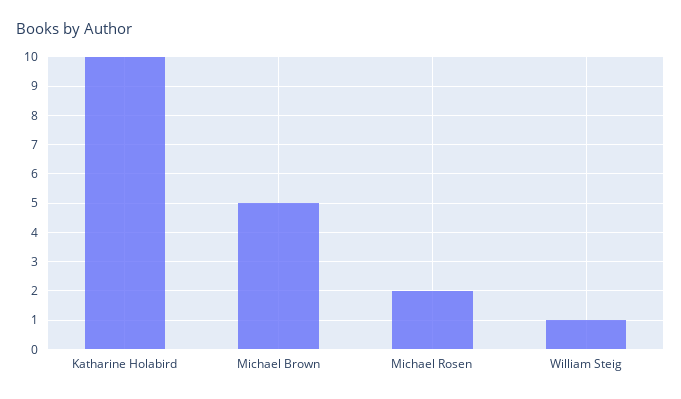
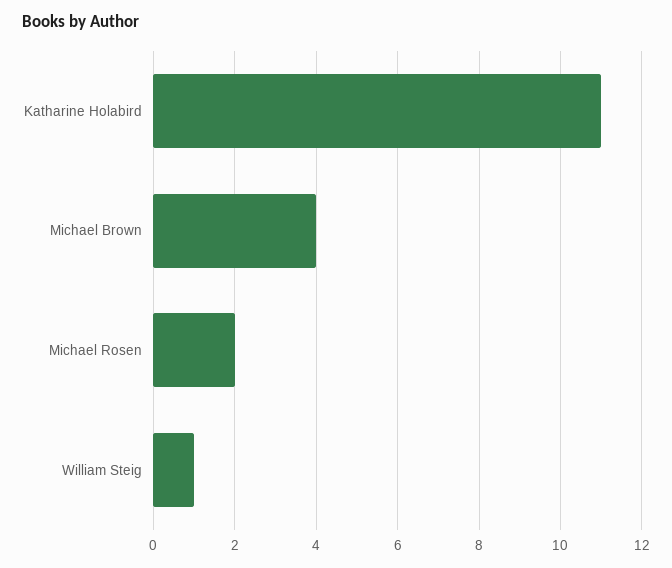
  {
-   "Katharine Holabird": 10,
+   "Katharine Holabird": 11,
-   "Michael Brown": 5,
+   "Michael Brown": 4,
    "Michael Rosen": 2,
    "William Steig": 1
  }

